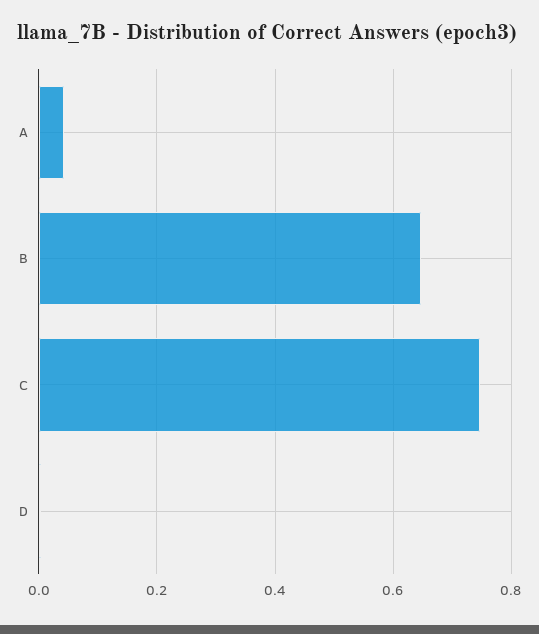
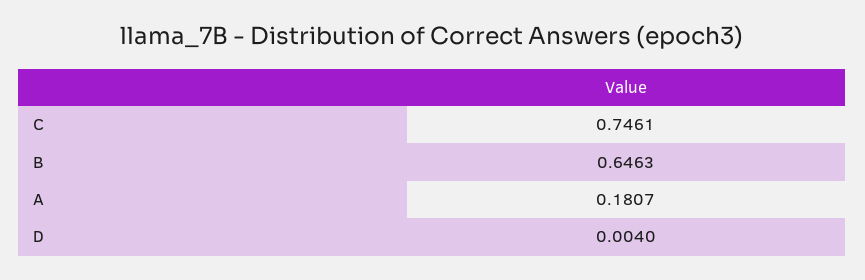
  {
-   "A": 0.04,
+   "A": 0.1807,
    "B": 0.6463,
    "C": 0.7461,
    "D": 0.004
  }

